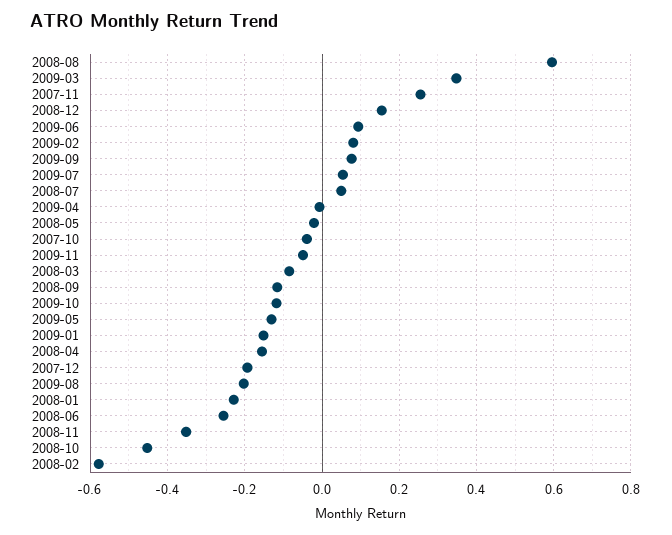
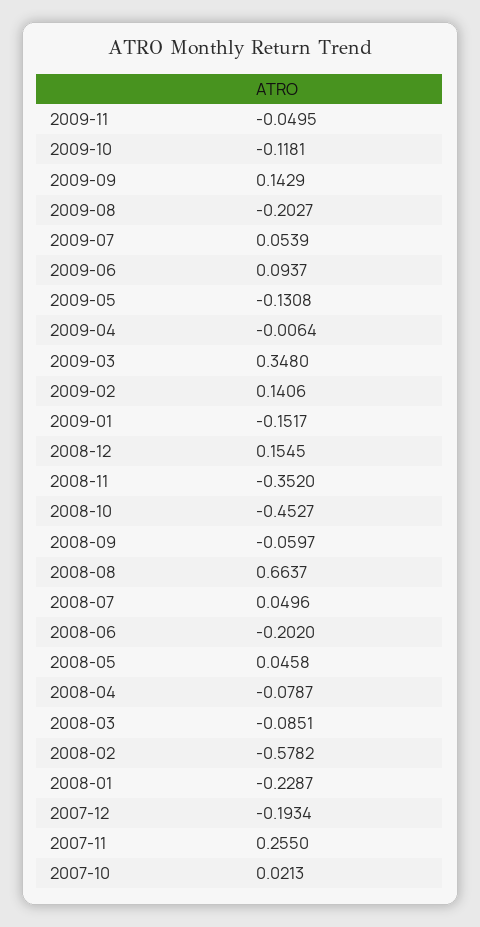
  {
-   "2008-08": 0.6,
+   "2008-08": 0.6637,
    "2009-03": 0.348,
    "2007-11": 0.255,
    "2008-12": 0.1545,
    "2009-06": 0.0937,
-   "2009-02": 0.08,
+   "2009-02": 0.1406,
-   "2009-09": 0.08,
+   "2009-09": 0.1429,
    "2009-07": 0.0539,
    "2008-07": 0.0496,
    "2009-04": -0.0064,
-   "2008-05": -0.02,
+   "2008-05": 0.0458,
-   "2007-10": -0.04,
+   "2007-10": 0.0213,
    "2009-11": -0.0495,
    "2008-03": -0.0851,
-   "2008-09": -0.12,
+   "2008-09": -0.0597,
    "2009-10": -0.1181,
    "2009-05": -0.1308,
    "2009-01": -0.1517,
-   "2008-04": -0.16,
+   "2008-04": -0.0787,
    "2007-12": -0.1934,
    "2009-08": -0.2027,
    "2008-01": -0.2287,
-   "2008-06": -0.26,
+   "2008-06": -0.202,
    "2008-11": -0.352,
    "2008-10": -0.4527,
    "2008-02": -0.5782
  }

